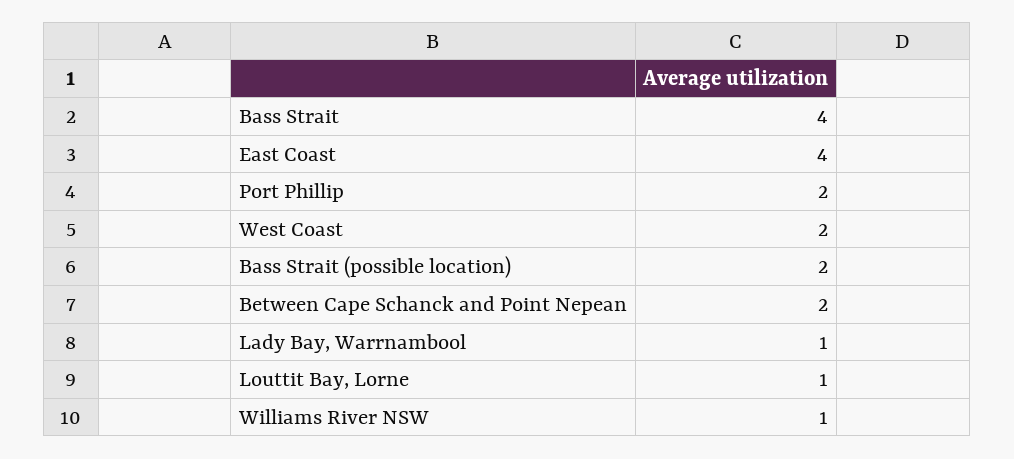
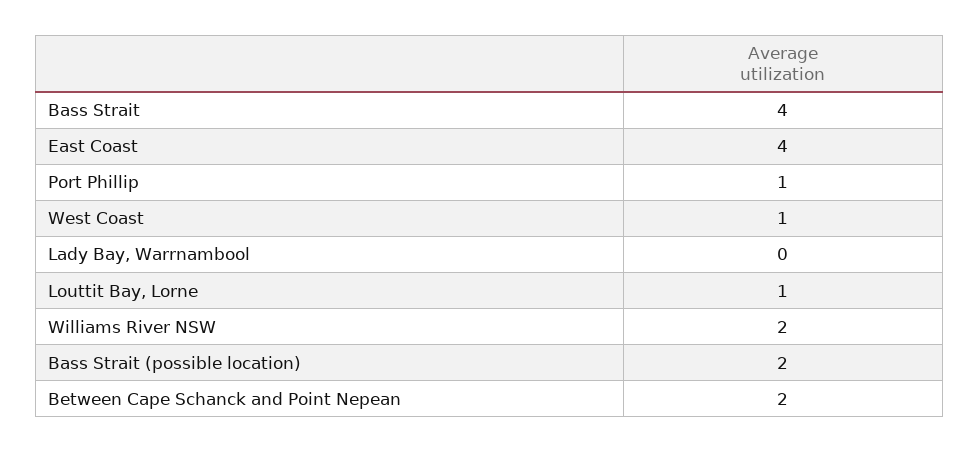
  {
    "Bass Strait": 4,
    "East Coast": 4,
-   "Port Phillip": 2,
+   "Port Phillip": 1,
-   "West Coast": 2,
+   "West Coast": 1,
    "Bass Strait (possible location)": 2,
    "Between Cape Schanck and Point Nepean": 2,
-   "Lady Bay, Warrnambool": 1,
+   "Lady Bay, Warrnambool": 0,
    "Louttit Bay, Lorne": 1,
-   "Williams River NSW": 1
+   "Williams River NSW": 2
  }

